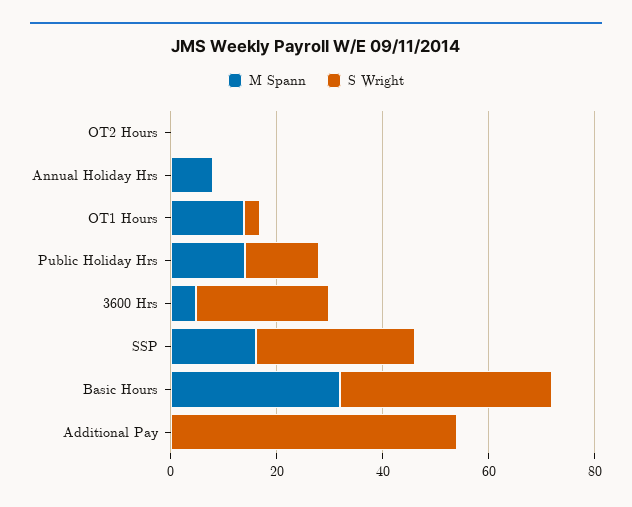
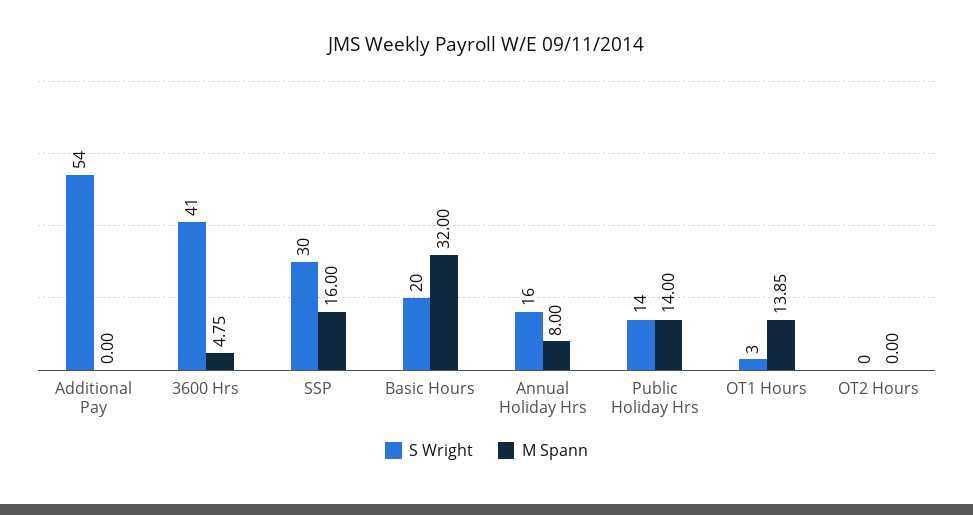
  {
    "M Spann": {
      "OT2 Hours": 0,
      "Annual Holiday Hrs": 8,
      "OT1 Hours": 13.85,
      "Public Holiday Hrs": 14,
      "3600 Hrs": 4.75,
      "SSP": 16,
      "Basic Hours": 32,
      "Additional Pay": 0
    },
    "S Wright": {
      "OT2 Hours": 0,
-     "Annual Holiday Hrs": 0,
+     "Annual Holiday Hrs": 16,
      "OT1 Hours": 3,
      "Public Holiday Hrs": 14,
-     "3600 Hrs": 25,
+     "3600 Hrs": 41,
      "SSP": 30,
-     "Basic Hours": 40,
+     "Basic Hours": 20,
      "Additional Pay": 54
    }
  }

